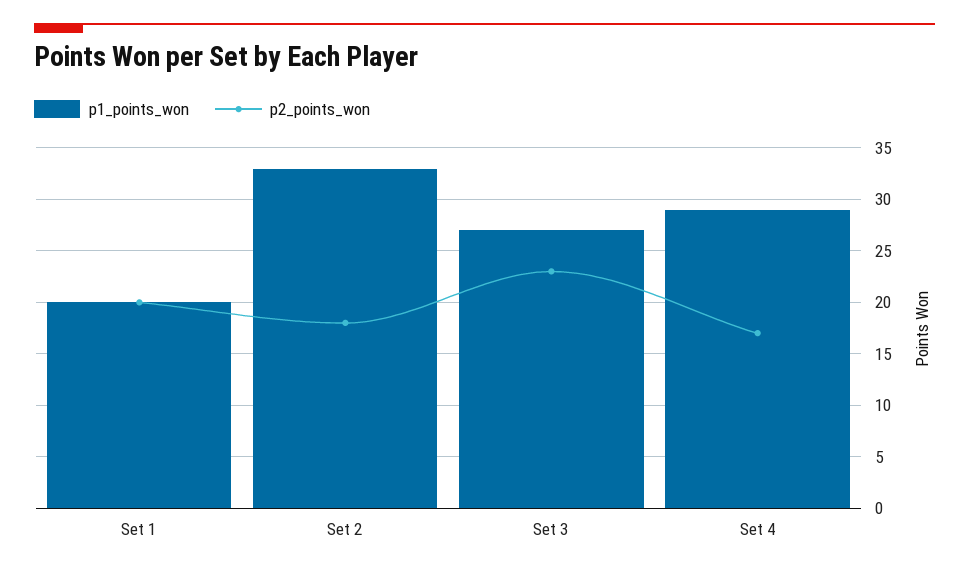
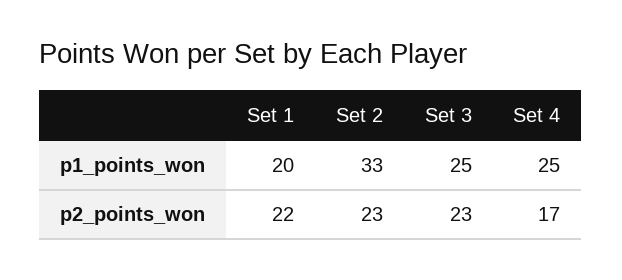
  {
    "p1_points_won": {
      "Set 1": 20,
      "Set 2": 33,
-     "Set 3": 27,
+     "Set 3": 25,
-     "Set 4": 29
+     "Set 4": 25
    },
    "p2_points_won": {
-     "Set 1": 20,
+     "Set 1": 22,
-     "Set 2": 18,
+     "Set 2": 23,
      "Set 3": 23,
      "Set 4": 17
    }
  }

